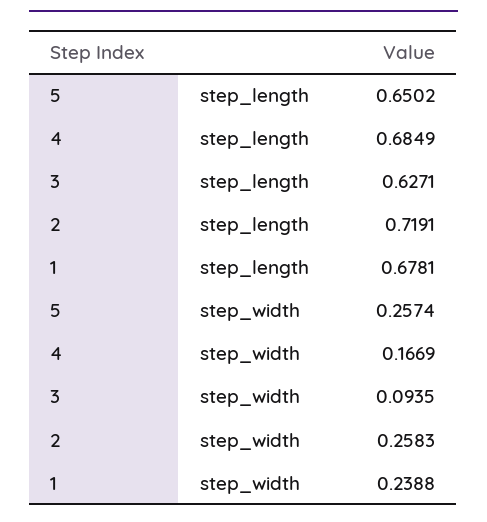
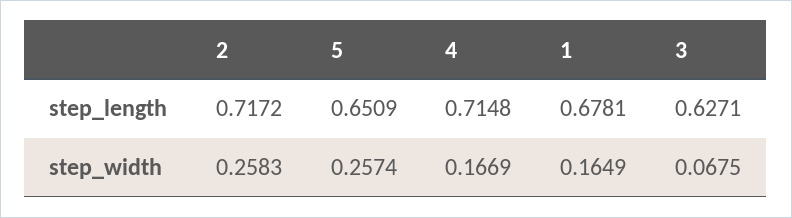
  {
    "5": {
-     "step_length": 0.6502,
+     "step_length": 0.6509,
      "step_width": 0.2574
    },
    "4": {
-     "step_length": 0.6849,
+     "step_length": 0.7148,
      "step_width": 0.1669
    },
    "3": {
      "step_length": 0.6271,
-     "step_width": 0.0935
+     "step_width": 0.0675
    },
    "2": {
-     "step_length": 0.7191,
+     "step_length": 0.7172,
      "step_width": 0.2583
    },
    "1": {
      "step_length": 0.6781,
-     "step_width": 0.2388
+     "step_width": 0.1649
    }
  }

